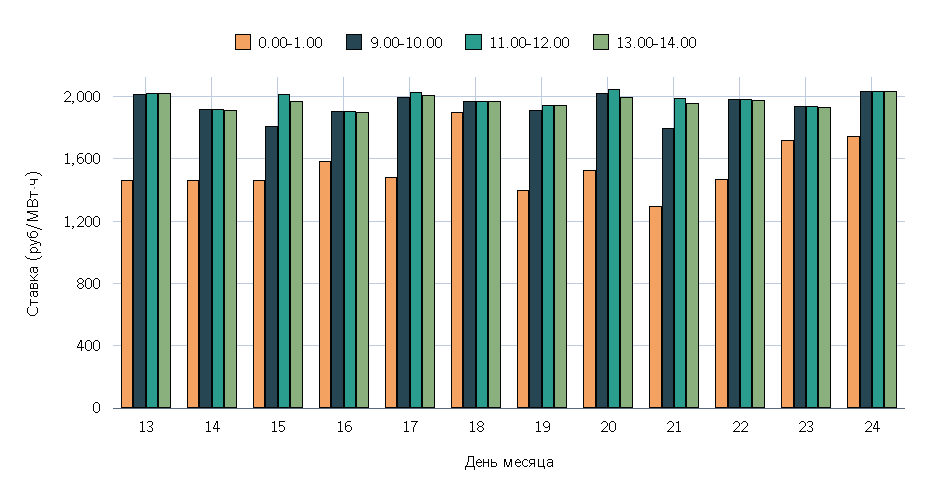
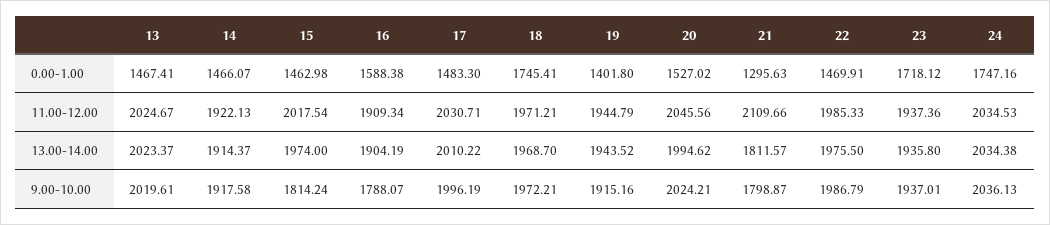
  {
    "0.00-1.00": {
      "13": 1467.41,
      "14": 1466.07,
      "15": 1462.98,
      "16": 1588.38,
      "17": 1483.3,
-     "18": 1900,
+     "18": 1745.41,
      "19": 1401.8,
      "20": 1527.02,
      "21": 1295.63,
      "22": 1469.91,
      "23": 1718.12,
      "24": 1747.16
    },
    "9.00-10.00": {
      "13": 2019.61,
      "14": 1917.58,
      "15": 1814.24,
-     "16": 1900,
+     "16": 1788.07,
      "17": 1996.19,
      "18": 1972.21,
      "19": 1915.16,
      "20": 2024.21,
      "21": 1798.87,
      "22": 1986.79,
      "23": 1937.01,
      "24": 2036.13
    },
    "11.00-12.00": {
      "13": 2024.67,
      "14": 1922.13,
      "15": 2017.54,
      "16": 1909.34,
      "17": 2030.71,
      "18": 1971.21,
      "19": 1944.79,
      "20": 2045.56,
-     "21": 2000,
+     "21": 2109.66,
      "22": 1985.33,
      "23": 1937.36,
      "24": 2034.53
    },
    "13.00-14.00": {
      "13": 2023.37,
      "14": 1914.37,
      "15": 1974,
      "16": 1904.19,
      "17": 2010.22,
      "18": 1968.7,
      "19": 1943.52,
      "20": 1994.62,
-     "21": 1950,
+     "21": 1811.57,
      "22": 1975.5,
      "23": 1935.8,
      "24": 2034.38
    }
  }

